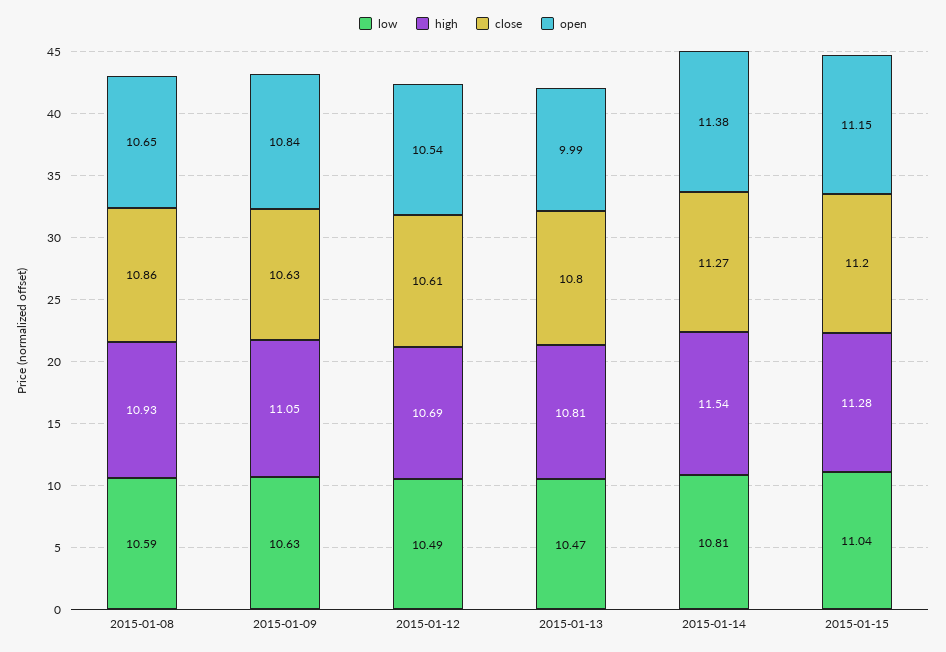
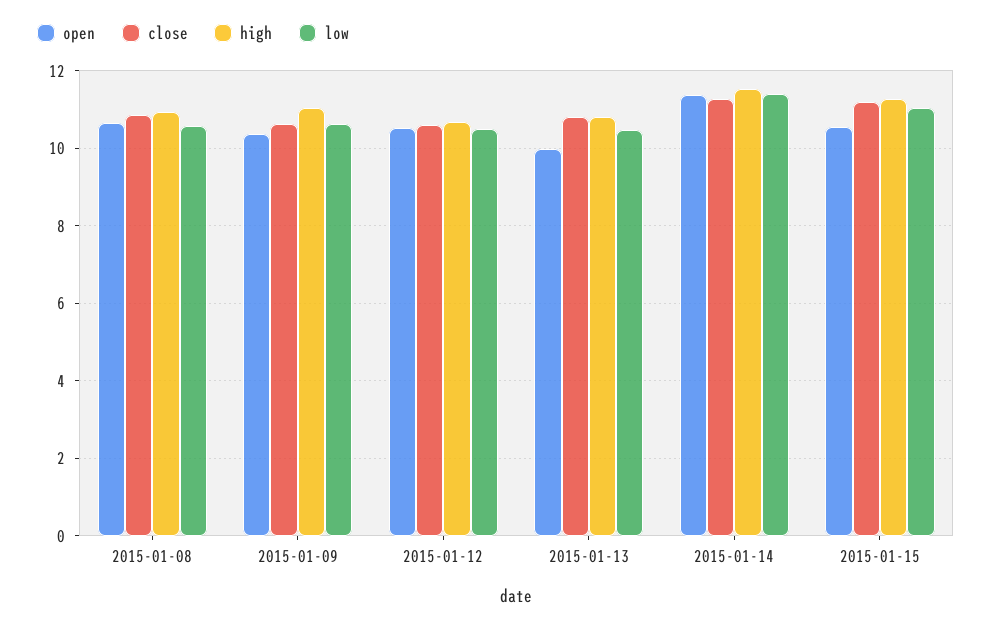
  {
    "low": {
      "2015-01-08": 10.59,
      "2015-01-09": 10.63,
      "2015-01-12": 10.49,
      "2015-01-13": 10.47,
-     "2015-01-14": 10.81,
+     "2015-01-14": 11.4,
      "2015-01-15": 11.04
    },
    "high": {
      "2015-01-08": 10.93,
      "2015-01-09": 11.05,
      "2015-01-12": 10.69,
      "2015-01-13": 10.81,
      "2015-01-14": 11.54,
      "2015-01-15": 11.28
    },
    "close": {
      "2015-01-08": 10.86,
      "2015-01-09": 10.63,
      "2015-01-12": 10.61,
      "2015-01-13": 10.8,
      "2015-01-14": 11.27,
      "2015-01-15": 11.2
    },
    "open": {
      "2015-01-08": 10.65,
-     "2015-01-09": 10.84,
+     "2015-01-09": 10.4,
      "2015-01-12": 10.54,
      "2015-01-13": 9.99,
      "2015-01-14": 11.38,
-     "2015-01-15": 11.15
+     "2015-01-15": 10.6
    }
  }

